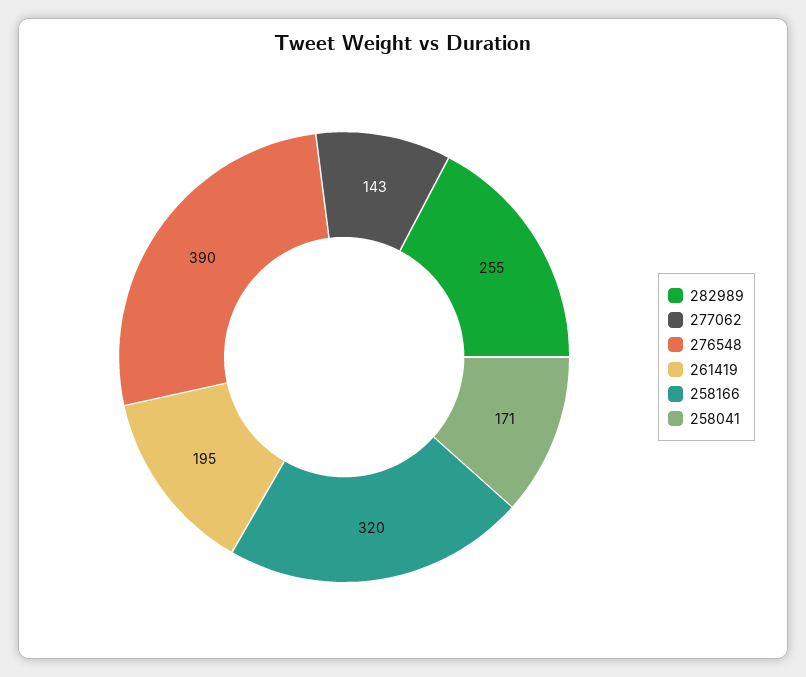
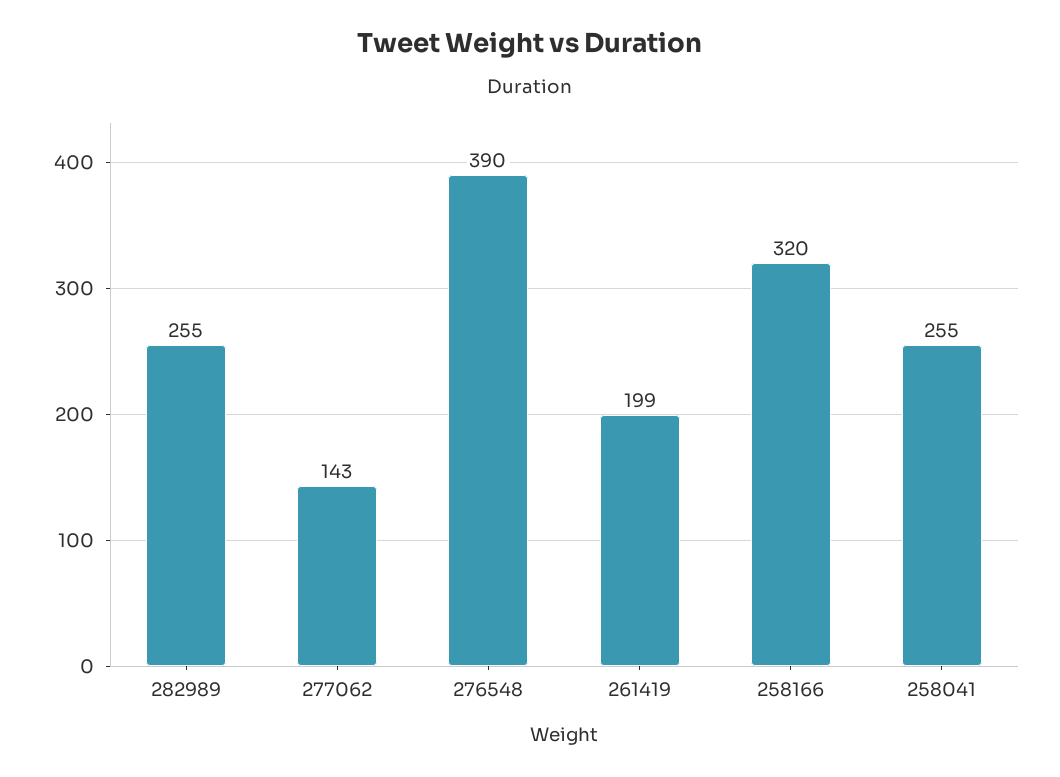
  {
    "282989": 255,
    "277062": 143,
    "276548": 390,
-   "261419": 195,
+   "261419": 199,
    "258166": 320,
-   "258041": 171
+   "258041": 255
  }

